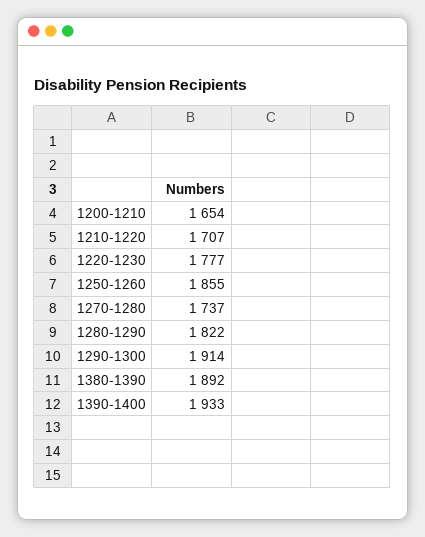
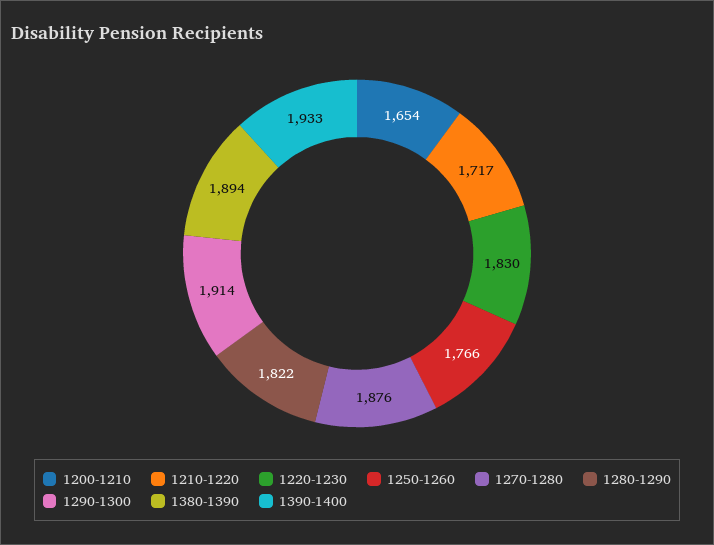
  {
    "1200-1210": 1654,
-   "1210-1220": 1707,
+   "1210-1220": 1717,
-   "1220-1230": 1777,
+   "1220-1230": 1830,
-   "1250-1260": 1855,
+   "1250-1260": 1766,
-   "1270-1280": 1737,
+   "1270-1280": 1876,
    "1280-1290": 1822,
    "1290-1300": 1914,
-   "1380-1390": 1892,
+   "1380-1390": 1894,
    "1390-1400": 1933
  }

